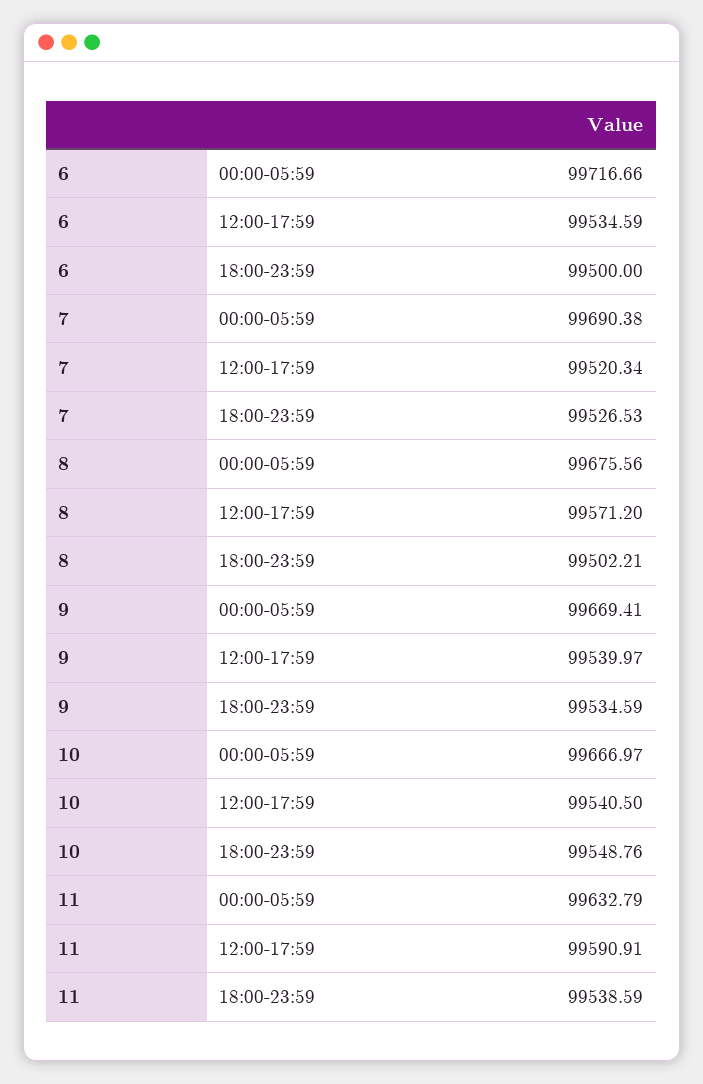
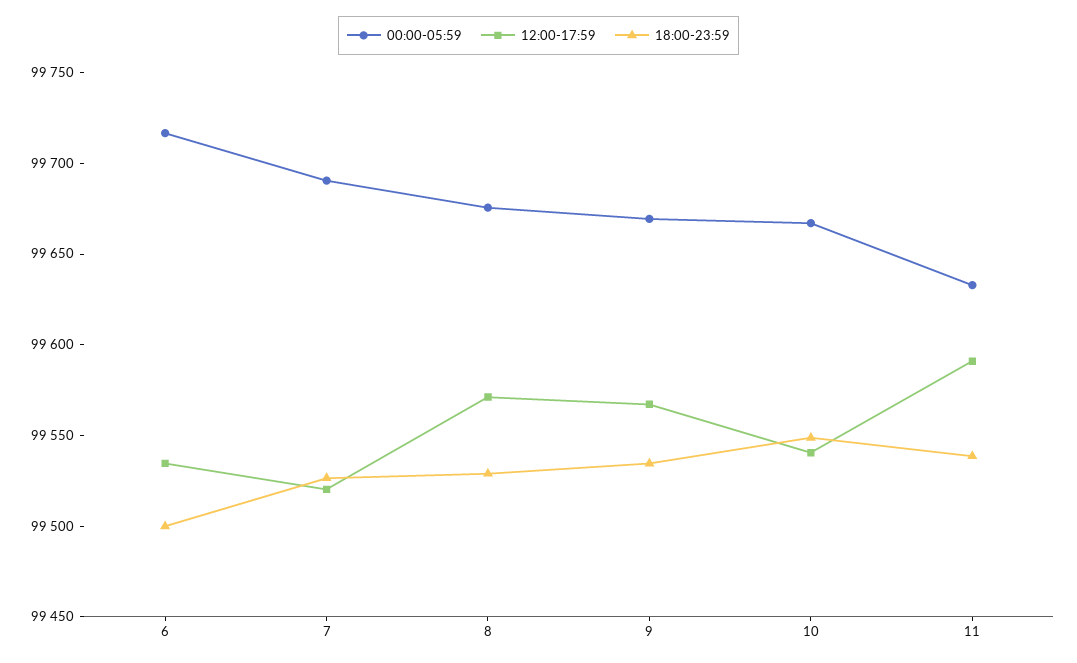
  {
    "00:00-05:59": {
      "6": 99716.66,
      "7": 99690.38,
      "8": 99675.56,
      "9": 99669.41,
      "10": 99666.97,
      "11": 99632.79
    },
    "12:00-17:59": {
      "6": 99534.59,
      "7": 99520.34,
      "8": 99571.2,
-     "9": 99539.97,
+     "9": 99570,
      "10": 99540.5,
      "11": 99590.91
    },
    "18:00-23:59": {
      "6": 99500,
      "7": 99526.53,
-     "8": 99502.21,
+     "8": 99530,
      "9": 99534.59,
      "10": 99548.76,
      "11": 99538.59
    }
  }

